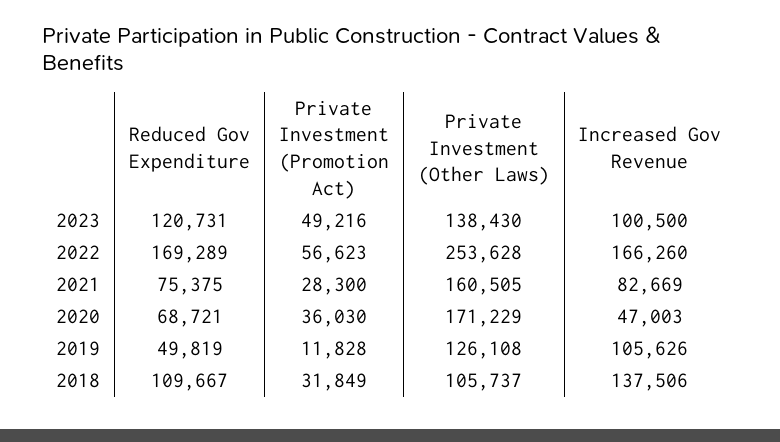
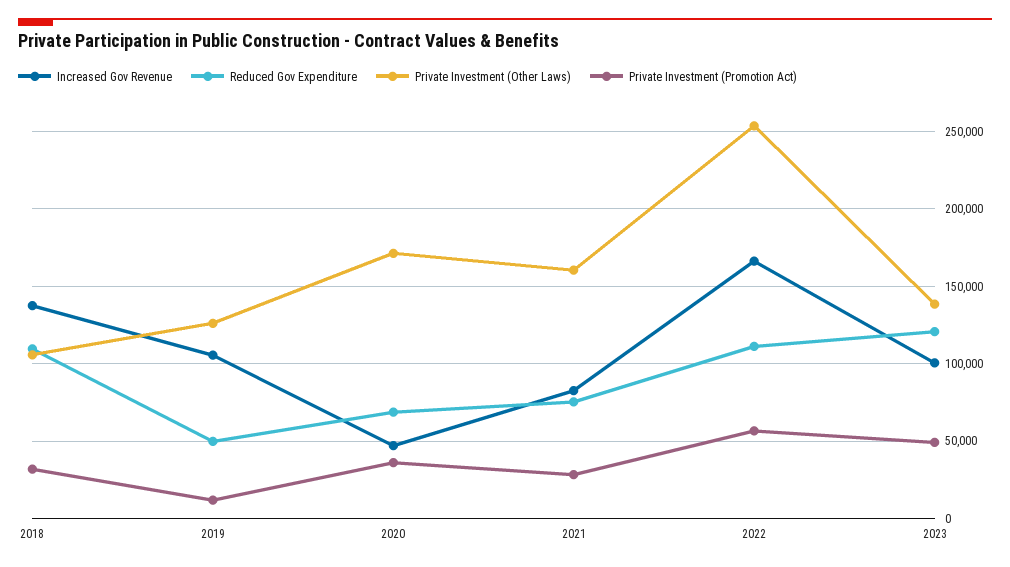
  {
    "Reduced Gov Expenditure": {
      "2023": 120731,
-     "2022": 169289,
+     "2022": 110000,
      "2021": 75375,
      "2020": 68721,
      "2019": 49819,
      "2018": 109667
    },
    "Private Investment (Promotion Act)": {
      "2023": 49216,
      "2022": 56623,
      "2021": 28300,
      "2020": 36030,
      "2019": 11828,
      "2018": 31849
    },
    "Private Investment (Other Laws)": {
      "2023": 138430,
      "2022": 253628,
      "2021": 160505,
      "2020": 171229,
      "2019": 126108,
      "2018": 105737
    },
    "Increased Gov Revenue": {
      "2023": 100500,
      "2022": 166260,
      "2021": 82669,
      "2020": 47003,
      "2019": 105626,
      "2018": 137506
    }
  }

